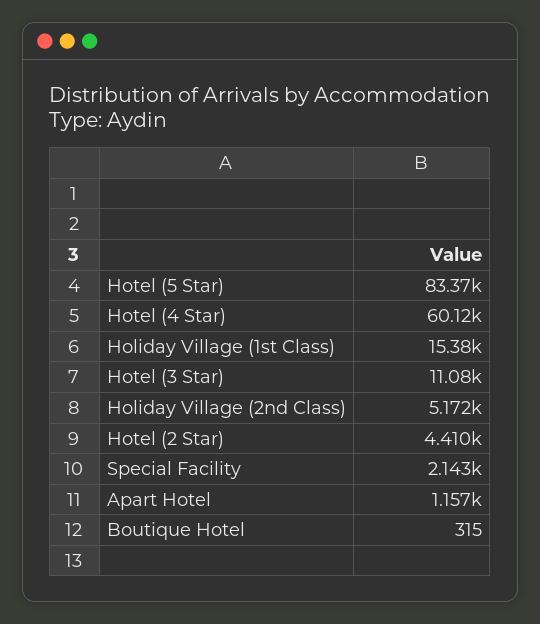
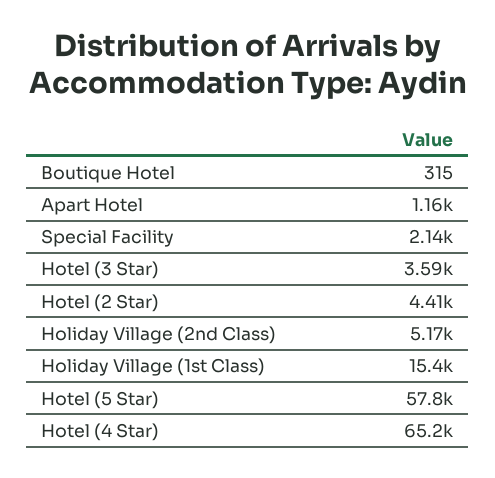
  {
-   "Hotel (5 Star)": 83370,
+   "Hotel (5 Star)": 57800,
-   "Hotel (4 Star)": 60120,
+   "Hotel (4 Star)": 65200,
    "Holiday Village (1st Class)": 15380,
-   "Hotel (3 Star)": 11080,
+   "Hotel (3 Star)": 3590,
    "Holiday Village (2nd Class)": 5172,
    "Hotel (2 Star)": 4410,
    "Special Facility": 2143,
    "Apart Hotel": 1157,
    "Boutique Hotel": 315
  }

